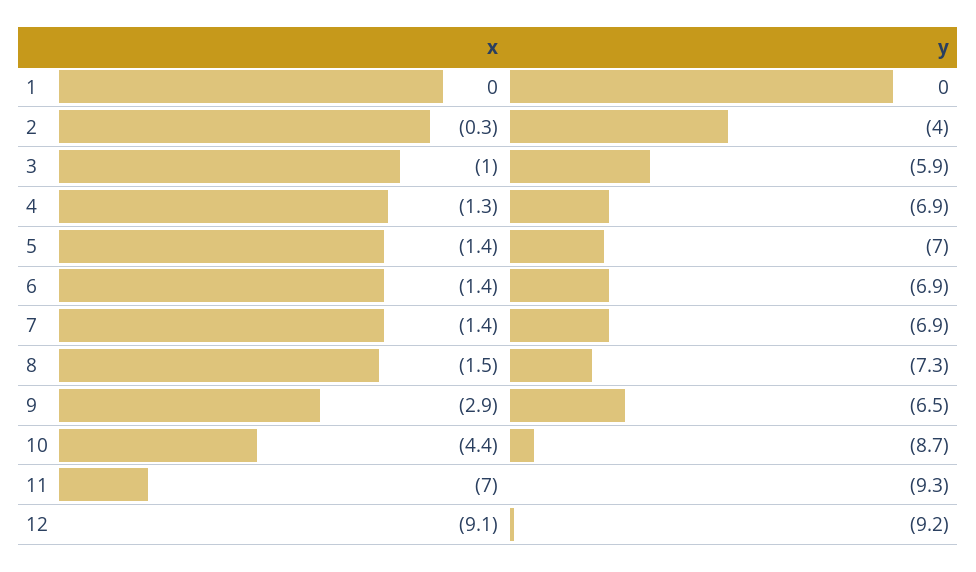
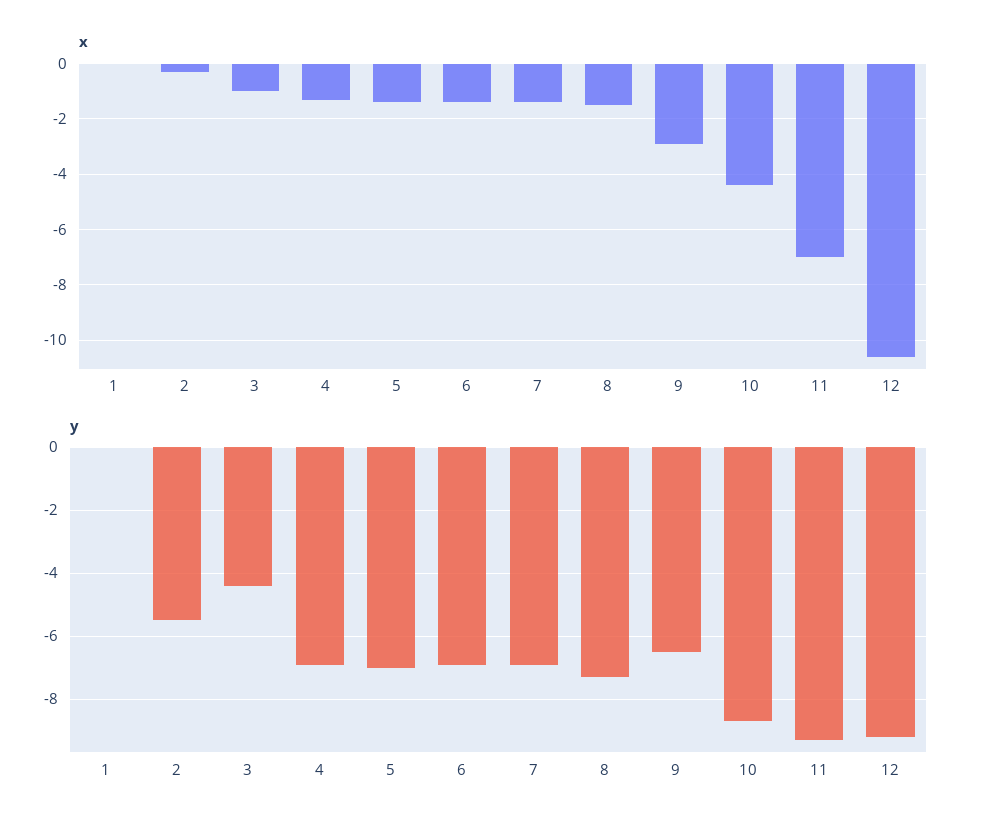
  {
    "x": {
      "1": 0,
      "2": -0.3,
      "3": -1,
      "4": -1.3,
      "5": -1.4,
      "6": -1.4,
      "7": -1.4,
      "8": -1.5,
      "9": -2.9,
      "10": -4.4,
      "11": -7,
-     "12": -9.1
+     "12": -10.5
    },
    "y": {
      "1": 0,
-     "2": -4,
+     "2": -5.5,
-     "3": -5.9,
+     "3": -4.5,
      "4": -6.9,
      "5": -7,
      "6": -6.9,
      "7": -6.9,
      "8": -7.3,
      "9": -6.5,
      "10": -8.7,
      "11": -9.3,
      "12": -9.2
    }
  }

